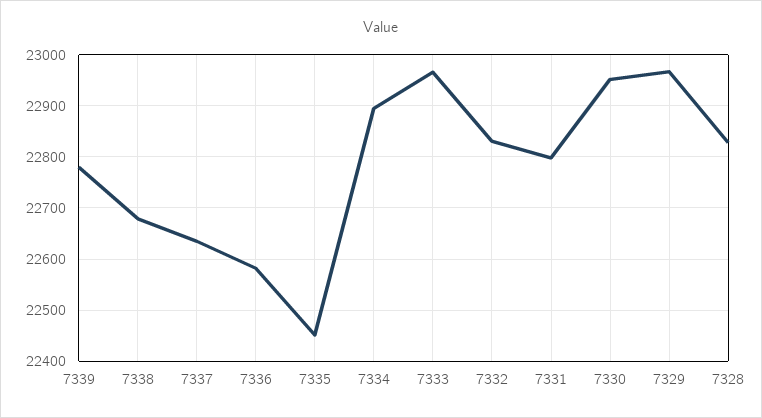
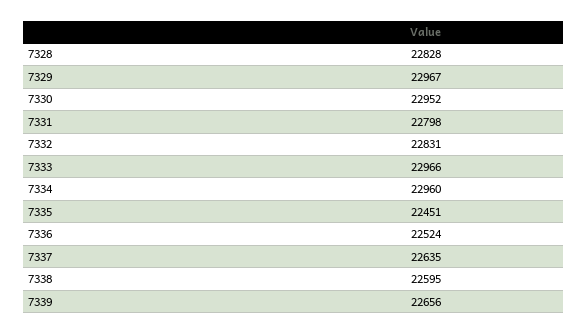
  {
-   "7339": 22780,
+   "7339": 22656,
-   "7338": 22680,
+   "7338": 22595,
    "7337": 22635,
-   "7336": 22580,
+   "7336": 22524,
    "7335": 22451,
-   "7334": 22900,
+   "7334": 22960,
    "7333": 22966,
    "7332": 22831,
    "7331": 22798,
    "7330": 22952,
    "7329": 22967,
    "7328": 22828
  }

